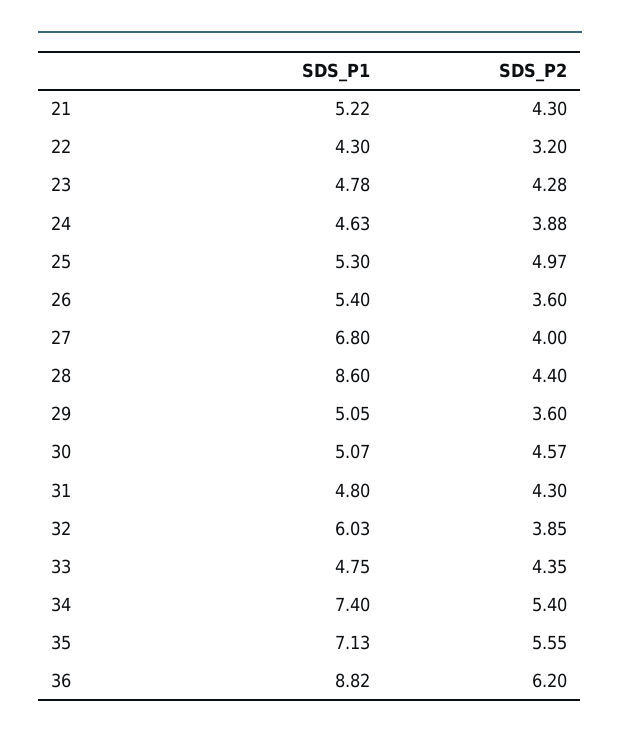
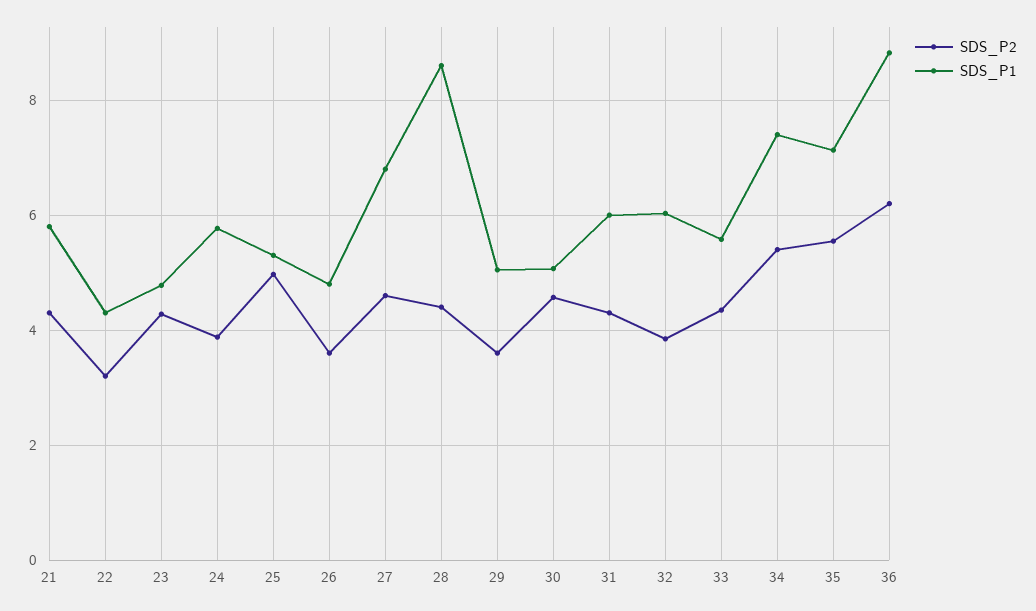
  {
    "SDS_P1": {
-     "21": 5.22,
+     "21": 5.8,
      "22": 4.3,
      "23": 4.78,
-     "24": 4.63,
+     "24": 5.8,
      "25": 5.3,
-     "26": 5.4,
+     "26": 4.8,
      "27": 6.8,
      "28": 8.6,
      "29": 5.05,
      "30": 5.07,
-     "31": 4.8,
+     "31": 6,
      "32": 6.03,
-     "33": 4.75,
+     "33": 5.6,
      "34": 7.4,
      "35": 7.13,
      "36": 8.82
    },
    "SDS_P2": {
      "21": 4.3,
      "22": 3.2,
      "23": 4.28,
      "24": 3.88,
      "25": 4.97,
      "26": 3.6,
-     "27": 4,
+     "27": 4.6,
      "28": 4.4,
      "29": 3.6,
      "30": 4.57,
      "31": 4.3,
      "32": 3.85,
      "33": 4.35,
      "34": 5.4,
      "35": 5.55,
      "36": 6.2
    }
  }

